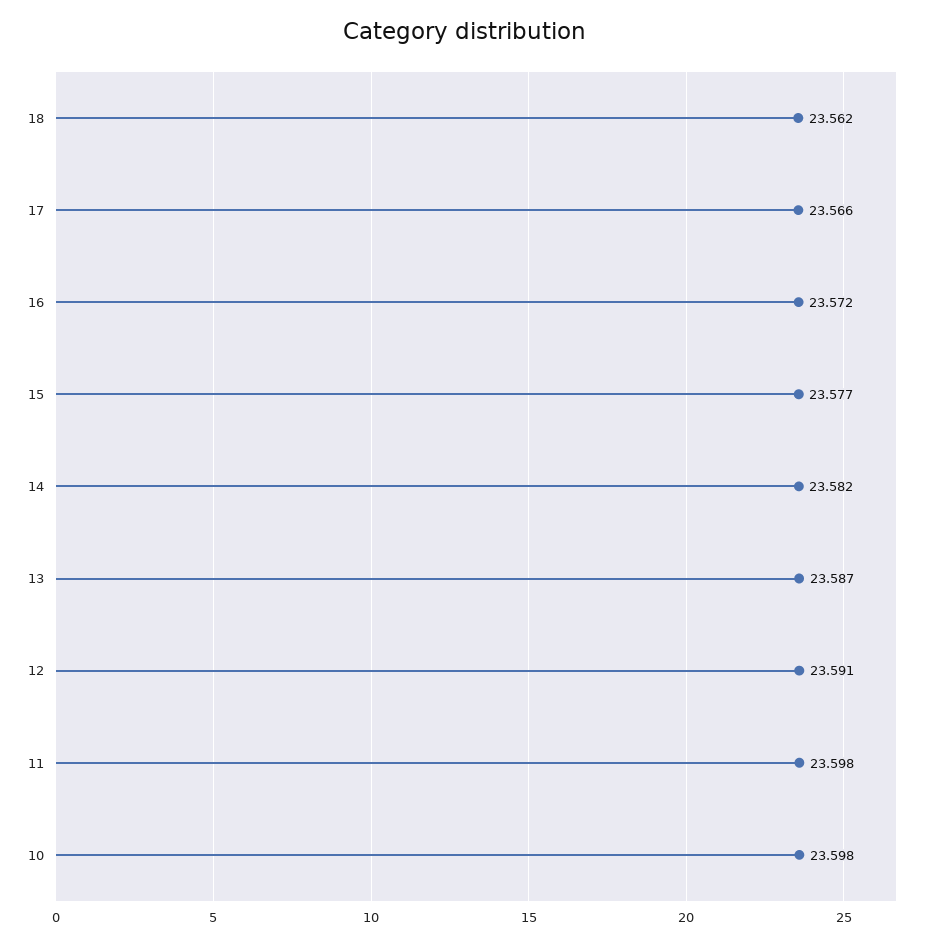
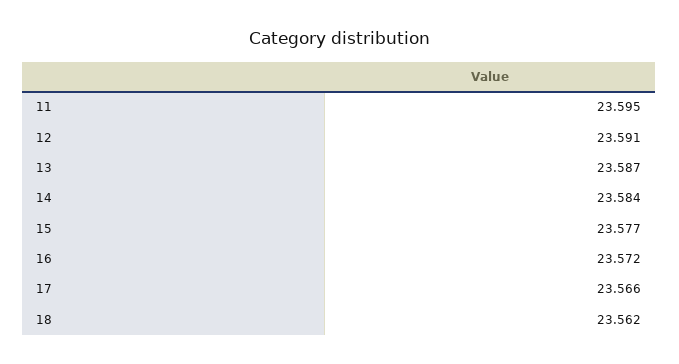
  {
    "18": 23.562,
    "17": 23.566,
    "16": 23.572,
    "15": 23.577,
-   "14": 23.582,
+   "14": 23.584,
    "13": 23.587,
    "12": 23.591,
-   "11": 23.598,
+   "11": 23.595
-   "10": 23.598
  }

